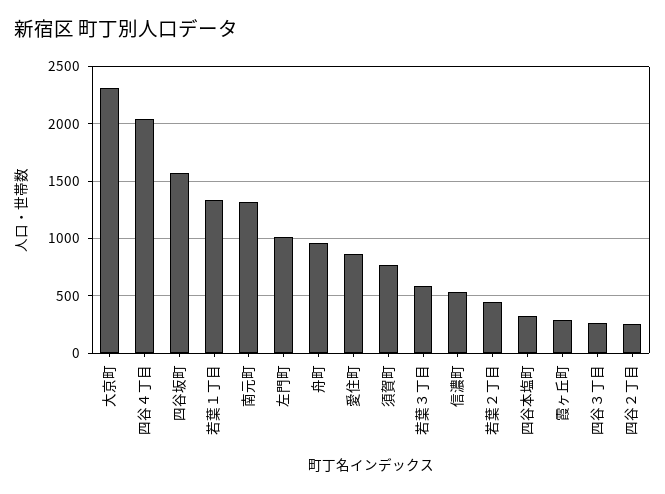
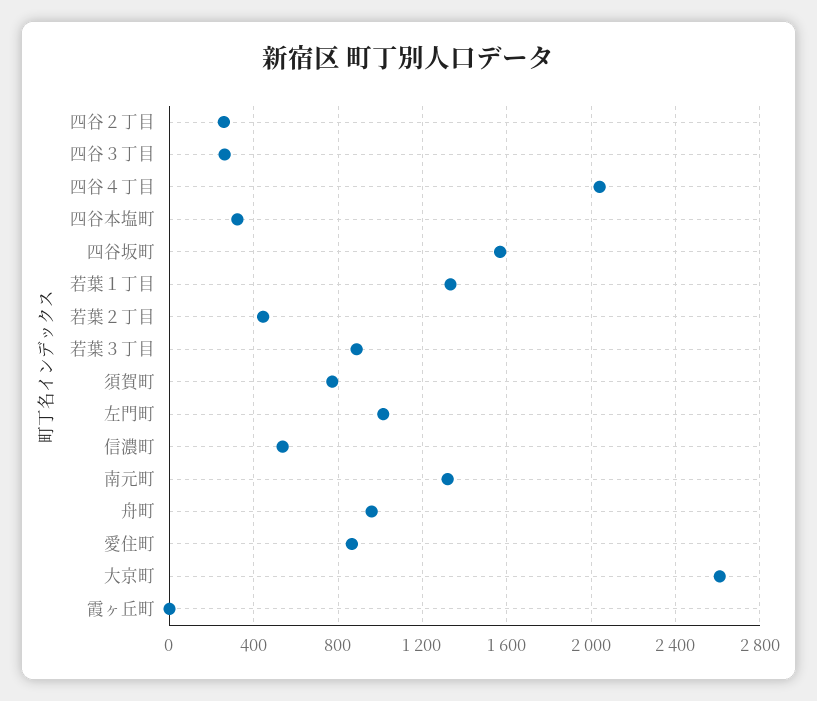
  {
-   "大京町": 2300,
+   "大京町": 2600,
    "四谷４丁目": 2050,
    "四谷坂町": 1550,
    "若葉１丁目": 1350,
    "南元町": 1300,
    "左門町": 1000,
    "舟町": 950,
    "愛住町": 850,
    "須賀町": 750,
-   "若葉３丁目": 600,
+   "若葉３丁目": 900,
    "信濃町": 550,
    "若葉２丁目": 450,
    "四谷本塩町": 300,
-   "霞ヶ丘町": 300,
+   "霞ヶ丘町": 0,
    "四谷３丁目": 250,
    "四谷２丁目": 250
  }

